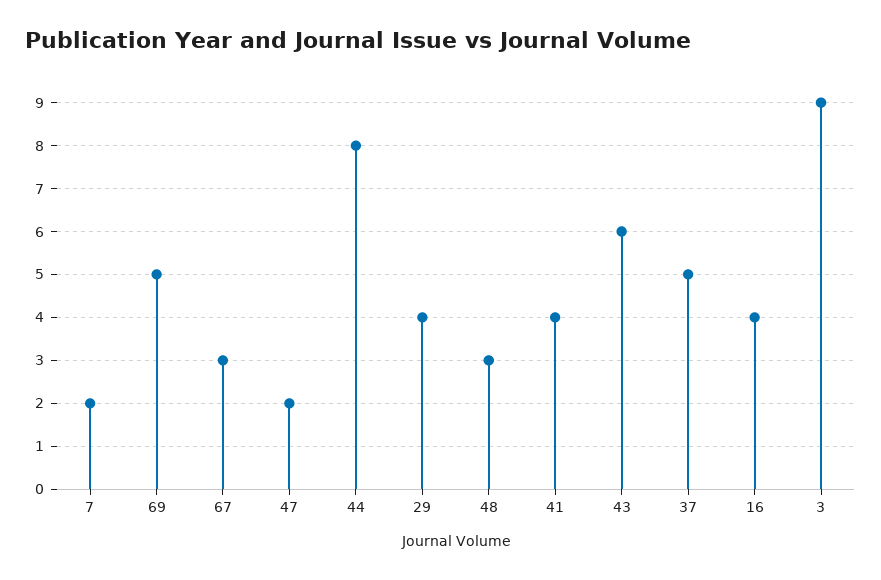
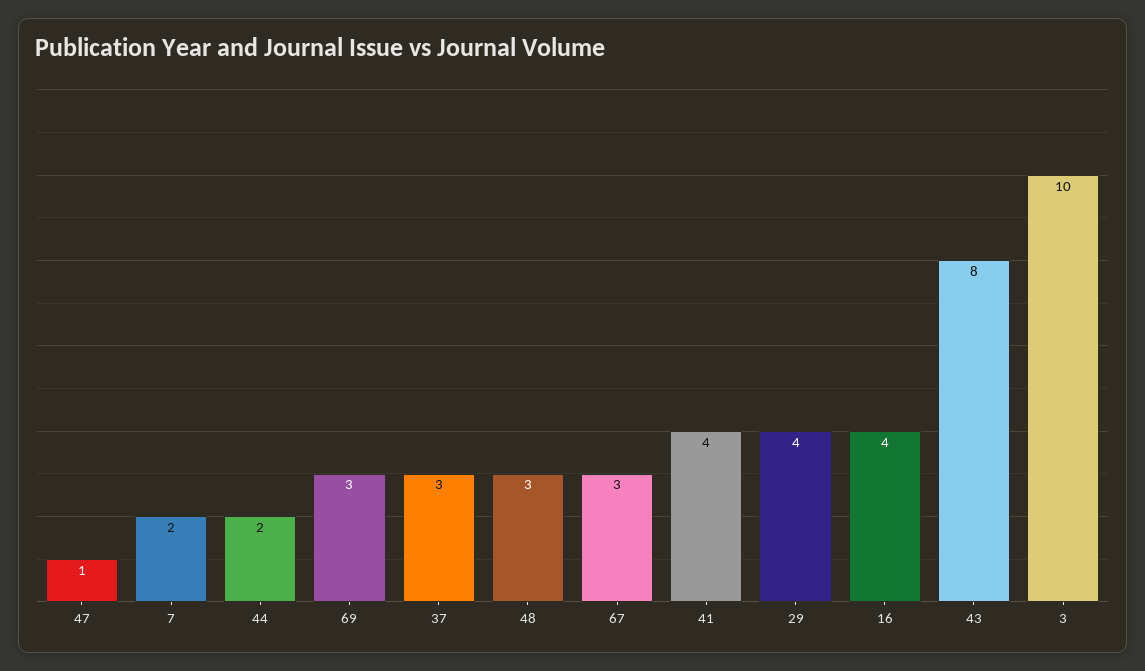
  {
    "7": 2,
-   "69": 5,
+   "69": 3,
    "67": 3,
-   "47": 2,
+   "47": 1,
-   "44": 8,
+   "44": 2,
    "29": 4,
    "48": 3,
    "41": 4,
-   "43": 6,
+   "43": 8,
-   "37": 5,
+   "37": 3,
    "16": 4,
-   "3": 9
+   "3": 10
  }

